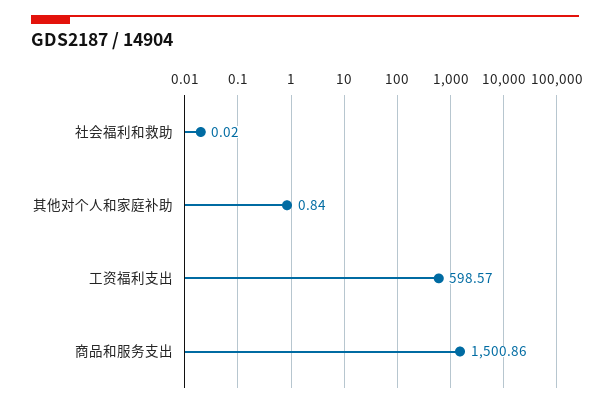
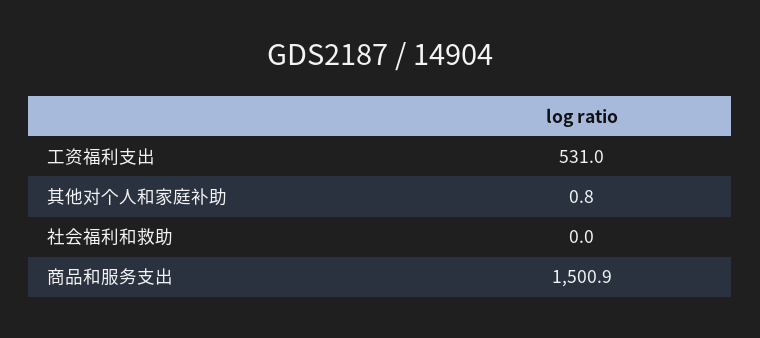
  {
    "社会福利和救助": 0.02,
    "其他对个人和家庭补助": 0.84,
-   "工资福利支出": 598.57,
+   "工资福利支出": 531,
    "商品和服务支出": 1500.86
  }

